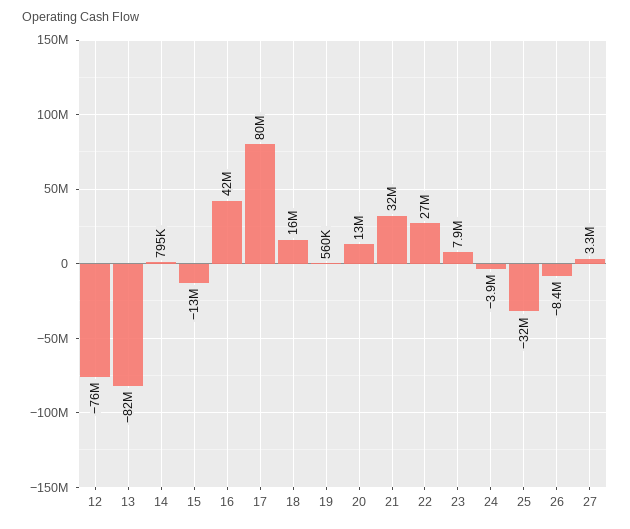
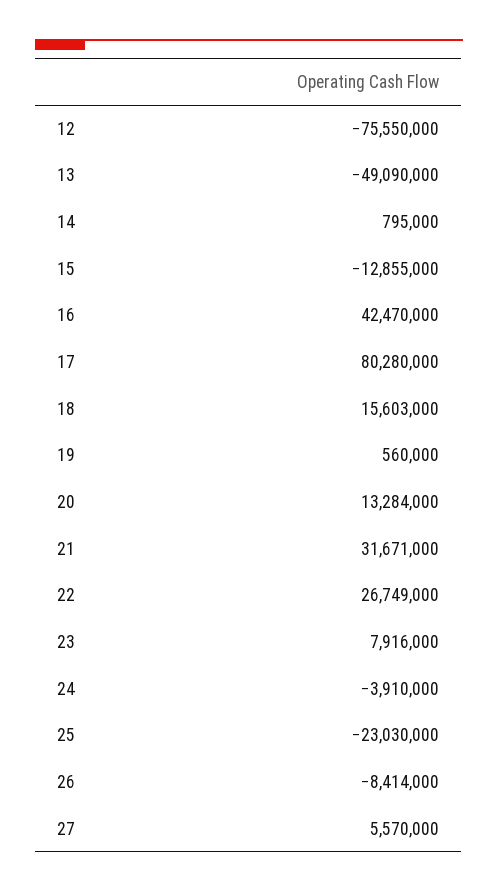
  {
    "12": -75550000,
-   "13": -82000000,
+   "13": -49090000,
    "14": 795000,
    "15": -12855000,
    "16": 42470000,
    "17": 80280000,
    "18": 15603000,
    "19": 560000,
    "20": 13284000,
    "21": 31671000,
    "22": 26749000,
    "23": 7916000,
    "24": -3910000,
-   "25": -32000000,
+   "25": -23030000,
    "26": -8414000,
-   "27": 3300000
+   "27": 5570000
  }

